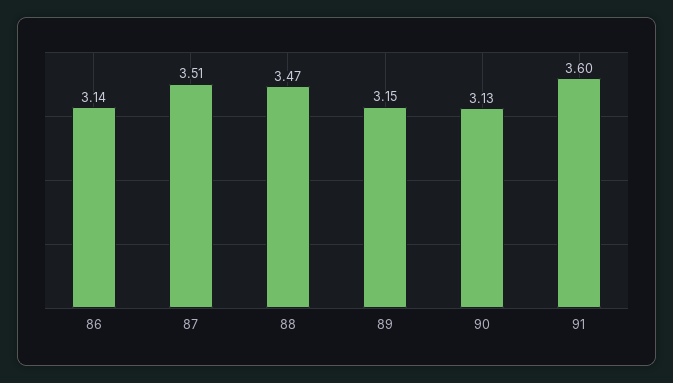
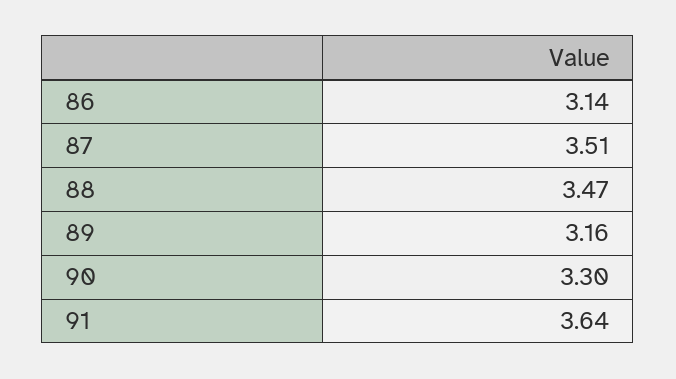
  {
    "86": 3.14,
    "87": 3.51,
    "88": 3.47,
-   "89": 3.15,
+   "89": 3.16,
-   "90": 3.13,
+   "90": 3.3,
-   "91": 3.6
+   "91": 3.64
  }

